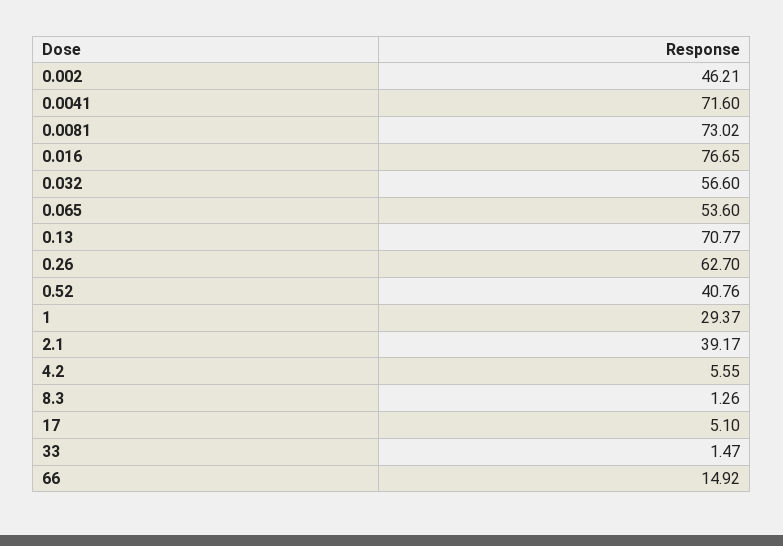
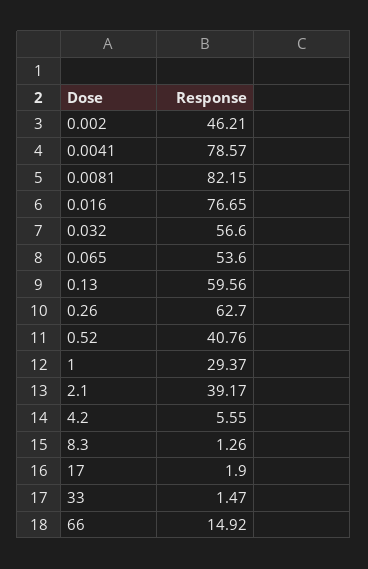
  {
    "0.002": 46.21,
-   "0.0041": 71.6,
+   "0.0041": 78.57,
-   "0.0081": 73.02,
+   "0.0081": 82.15,
    "0.016": 76.65,
    "0.032": 56.6,
    "0.065": 53.6,
-   "0.13": 70.77,
+   "0.13": 59.56,
    "0.26": 62.7,
    "0.52": 40.76,
    "1": 29.37,
    "2.1": 39.17,
    "4.2": 5.55,
    "8.3": 1.26,
-   "17": 5.1,
+   "17": 1.9,
    "33": 1.47,
    "66": 14.92
  }

